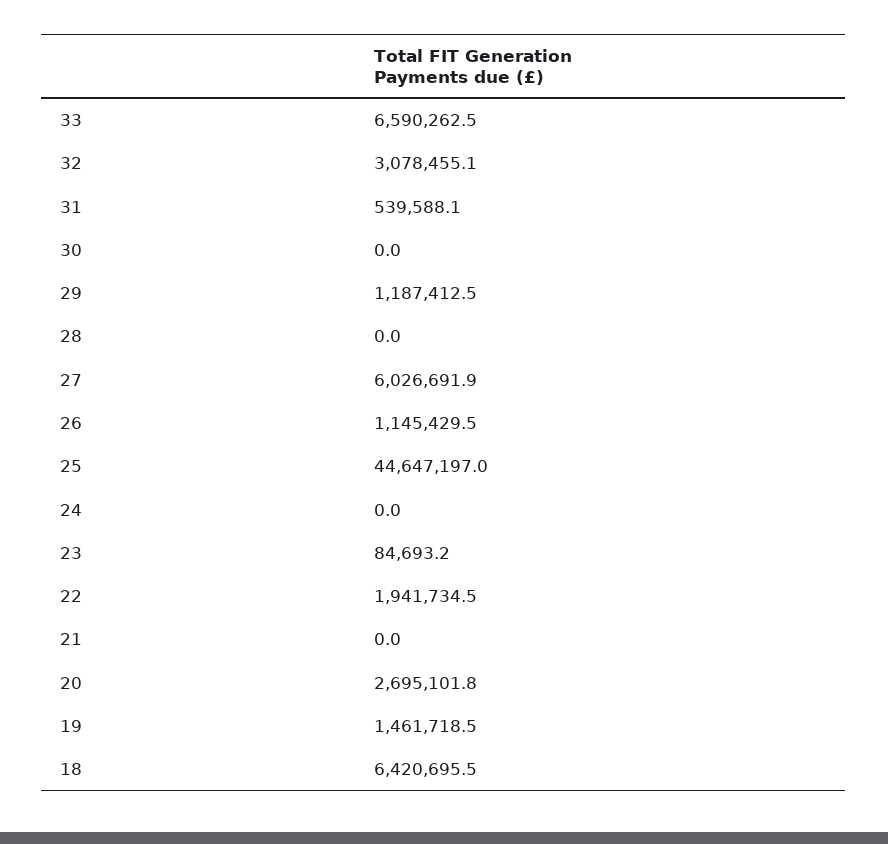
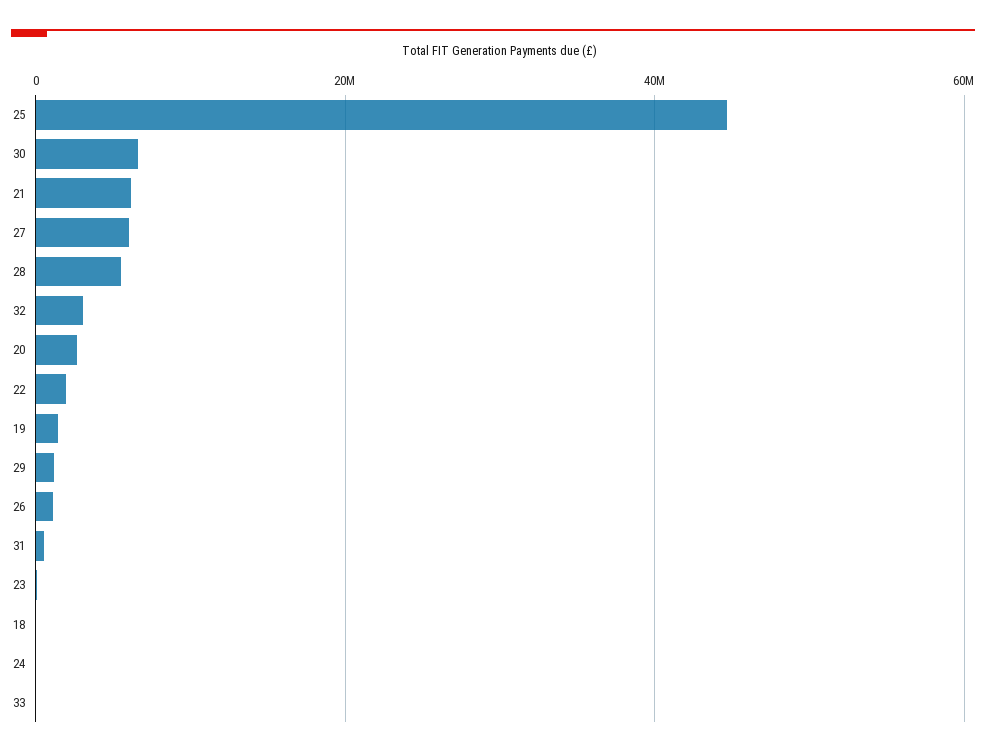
  {
-   "33": 6590262.5,
+   "33": 0,
    "32": 3078455.1,
    "31": 539588.1,
-   "30": 0,
+   "30": 6000000,
    "29": 1187412.5,
-   "28": 0,
+   "28": 6000000,
    "27": 6026691.9,
    "26": 1145429.5,
    "25": 44647197,
    "24": 0,
    "23": 84693.2,
    "22": 1941734.5,
-   "21": 0,
+   "21": 6000000,
    "20": 2695101.8,
    "19": 1461718.5,
-   "18": 6420695.5
+   "18": 0
  }

